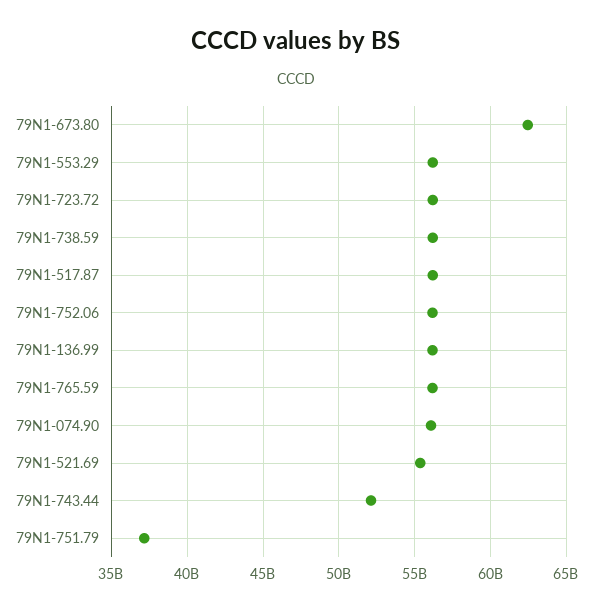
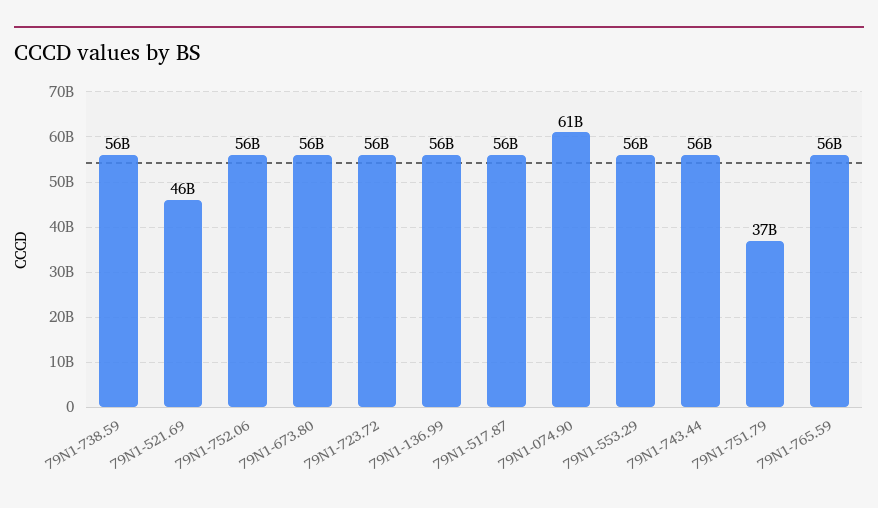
  {
-   "79N1-673.80": 62500000000,
+   "79N1-673.80": 56000000000,
    "79N1-553.29": 56000000000,
    "79N1-723.72": 56000000000,
    "79N1-738.59": 56000000000,
    "79N1-517.87": 56000000000,
    "79N1-752.06": 56000000000,
    "79N1-136.99": 56000000000,
    "79N1-765.59": 56000000000,
-   "79N1-074.90": 56000000000,
+   "79N1-074.90": 61000000000,
-   "79N1-521.69": 55500000000,
+   "79N1-521.69": 46000000000,
-   "79N1-743.44": 52000000000,
+   "79N1-743.44": 56000000000,
    "79N1-751.79": 37000000000
  }

